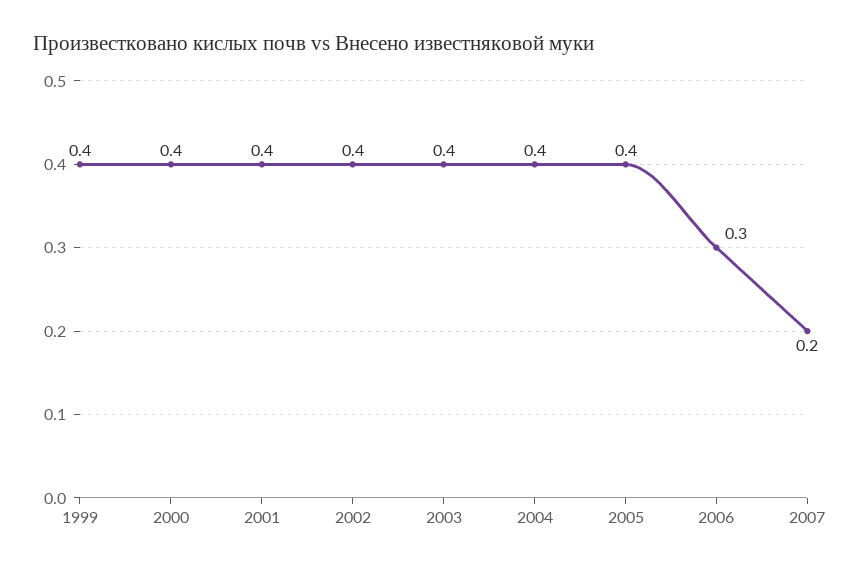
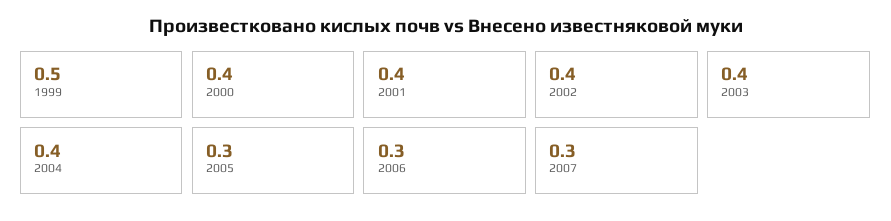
  {
-   "1999": 0.4,
+   "1999": 0.5,
    "2000": 0.4,
    "2001": 0.4,
    "2002": 0.4,
    "2003": 0.4,
    "2004": 0.4,
-   "2005": 0.4,
+   "2005": 0.3,
    "2006": 0.3,
-   "2007": 0.2
+   "2007": 0.3
  }

